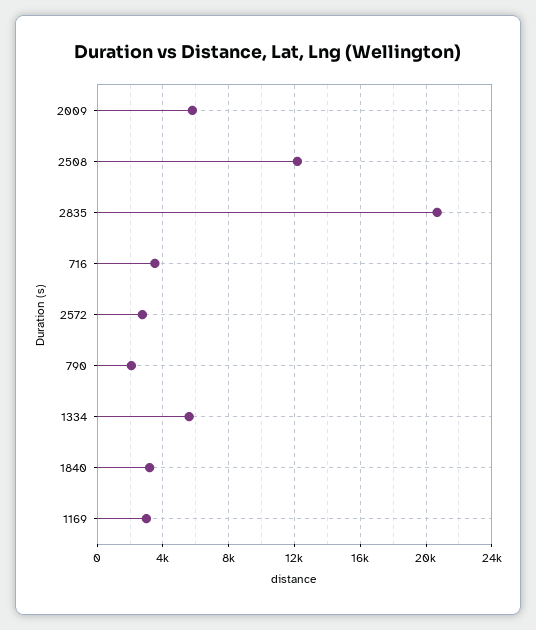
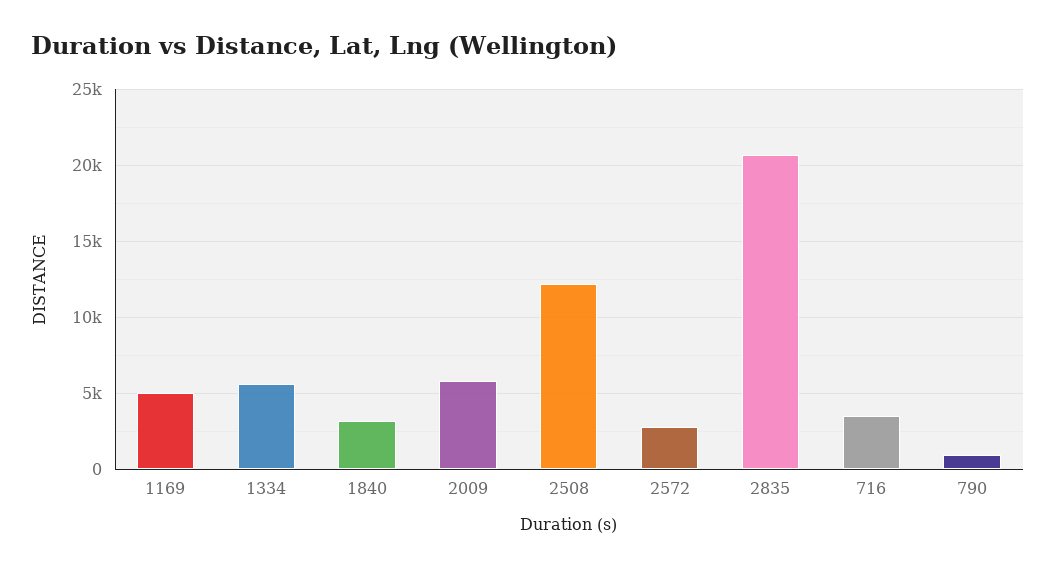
  {
    "2009": 6000,
    "2508": 12000,
    "2835": 20500,
    "716": 3500,
    "2572": 3000,
-   "790": 2000,
+   "790": 1000,
    "1334": 5500,
    "1840": 3000,
-   "1169": 3000
+   "1169": 5000
  }

